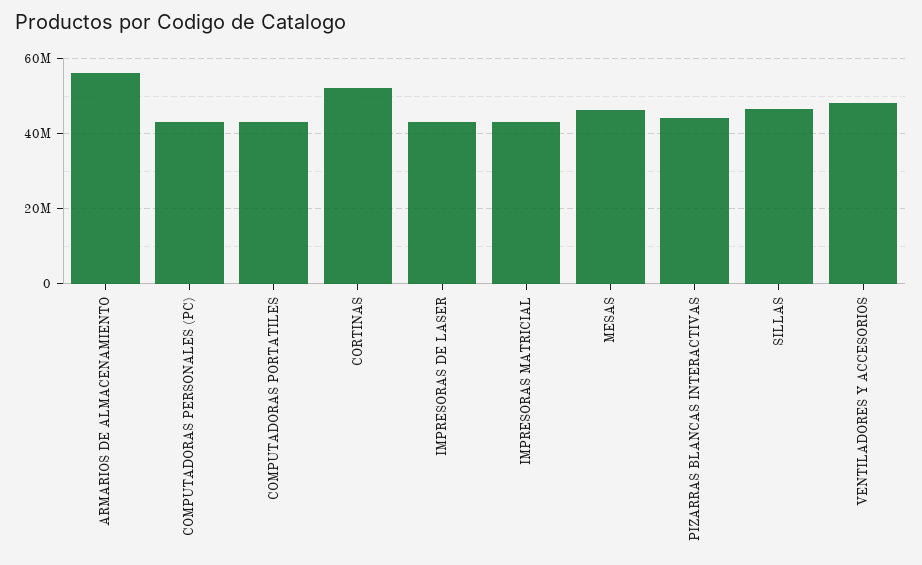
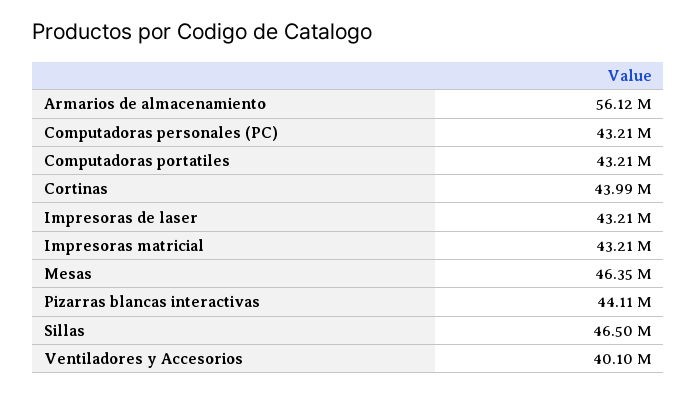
  {
    "ARMARIOS DE ALMACENAMIENTO": 56120000,
    "COMPUTADORAS PERSONALES (PC)": 43210000,
    "COMPUTADORAS PORTATILES": 43210000,
-   "CORTINAS": 52000000,
+   "CORTINAS": 43990000,
    "IMPRESORAS DE LASER": 43210000,
    "IMPRESORAS MATRICIAL": 43210000,
    "MESAS": 46350000,
    "PIZARRAS BLANCAS INTERACTIVAS": 44110000,
    "SILLAS": 46500000,
-   "VENTILADORES Y ACCESORIOS": 48000000
+   "VENTILADORES Y ACCESORIOS": 40100000
  }

